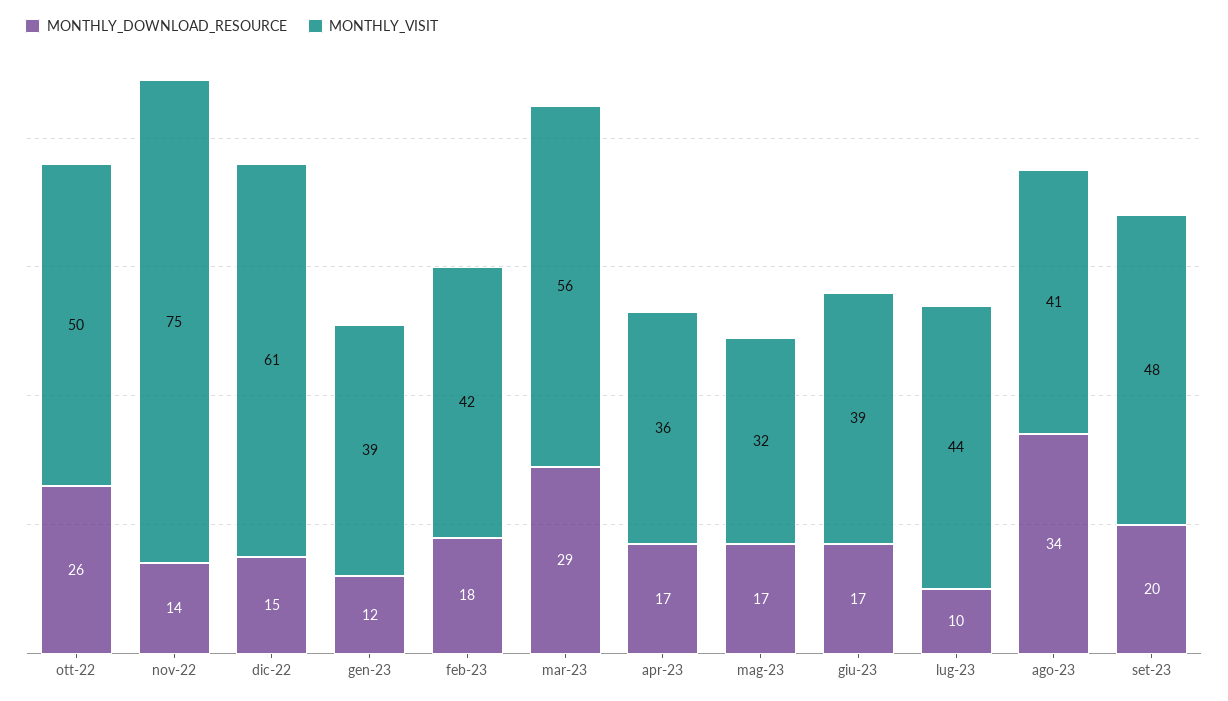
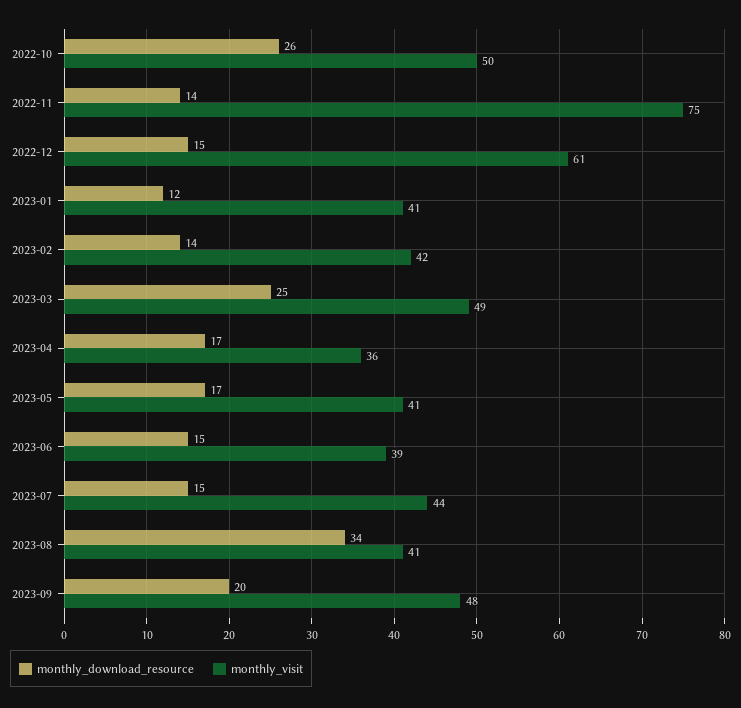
  {
    "MONTHLY_DOWNLOAD_RESOURCE": {
      "ott-22": 26,
      "nov-22": 14,
      "dic-22": 15,
      "gen-23": 12,
-     "feb-23": 18,
+     "feb-23": 14,
-     "mar-23": 29,
+     "mar-23": 25,
      "apr-23": 17,
      "mag-23": 17,
-     "giu-23": 17,
+     "giu-23": 15,
-     "lug-23": 10,
+     "lug-23": 15,
      "ago-23": 34,
      "set-23": 20
    },
    "MONTHLY_VISIT": {
      "ott-22": 50,
      "nov-22": 75,
      "dic-22": 61,
-     "gen-23": 39,
+     "gen-23": 41,
      "feb-23": 42,
-     "mar-23": 56,
+     "mar-23": 49,
      "apr-23": 36,
-     "mag-23": 32,
+     "mag-23": 41,
      "giu-23": 39,
      "lug-23": 44,
      "ago-23": 41,
      "set-23": 48
    }
  }

